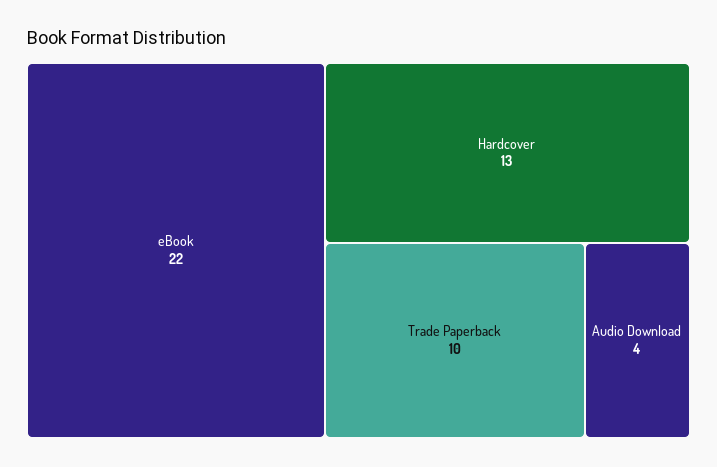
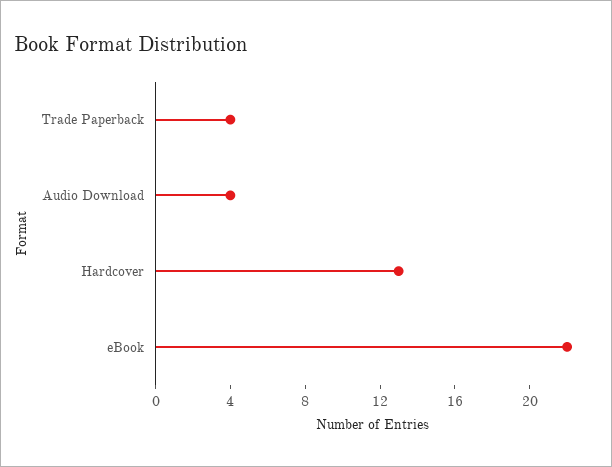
  {
    "eBook": 22,
    "Hardcover": 13,
-   "Trade Paperback": 10,
+   "Trade Paperback": 4,
    "Audio Download": 4
  }

